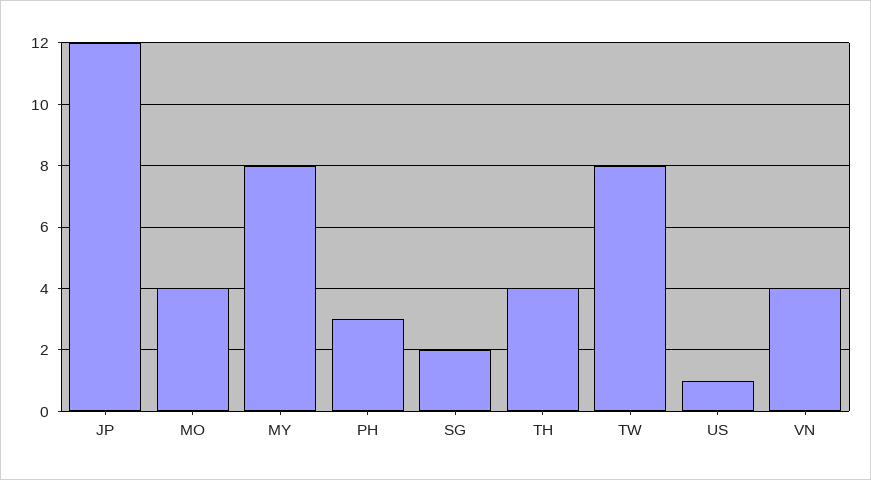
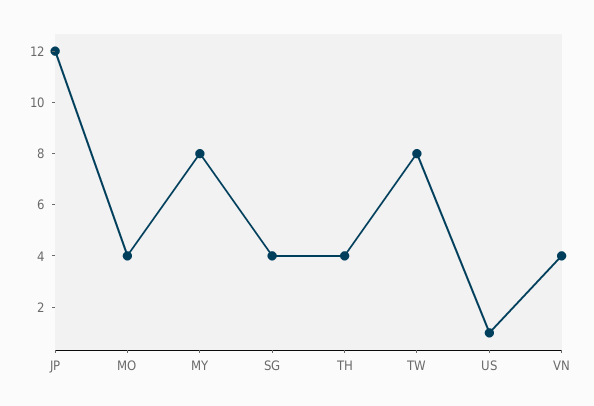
  {
    "JP": 12,
    "MO": 4,
    "MY": 8,
-   "PH": 3,
-   "SG": 2,
+   "SG": 4,
    "TH": 4,
    "TW": 8,
    "US": 1,
    "VN": 4
  }

